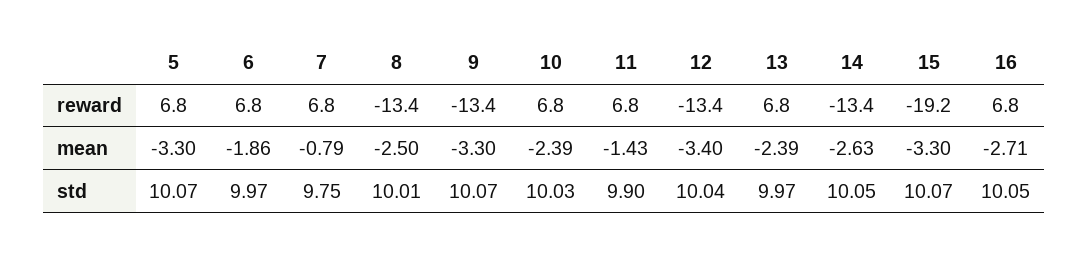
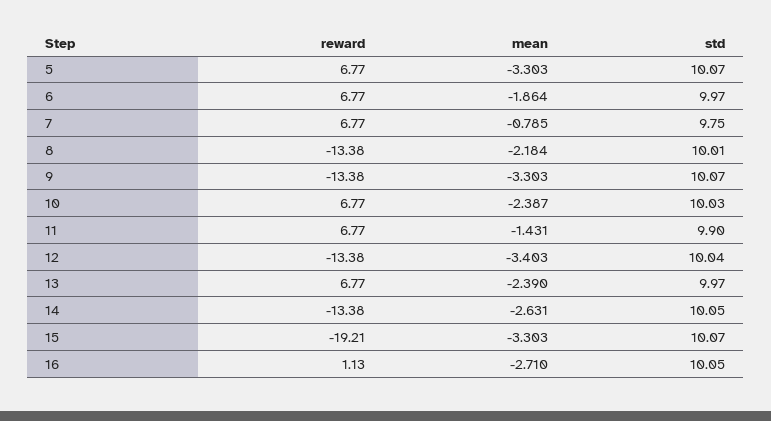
  {
    "5": {
      "reward": 6.77,
      "mean": -3.303,
      "std": 10.07
    },
    "6": {
      "reward": 6.77,
      "mean": -1.864,
      "std": 9.97
    },
    "7": {
      "reward": 6.77,
      "mean": -0.785,
      "std": 9.75
    },
    "8": {
      "reward": -13.38,
-     "mean": -2.5,
+     "mean": -2.184,
      "std": 10.01
    },
    "9": {
      "reward": -13.38,
      "mean": -3.303,
      "std": 10.07
    },
    "10": {
      "reward": 6.77,
      "mean": -2.387,
      "std": 10.03
    },
    "11": {
      "reward": 6.77,
      "mean": -1.431,
      "std": 9.9
    },
    "12": {
      "reward": -13.38,
      "mean": -3.403,
      "std": 10.04
    },
    "13": {
      "reward": 6.77,
      "mean": -2.39,
      "std": 9.97
    },
    "14": {
      "reward": -13.38,
      "mean": -2.631,
      "std": 10.05
    },
    "15": {
      "reward": -19.21,
      "mean": -3.303,
      "std": 10.07
    },
    "16": {
-     "reward": 6.8,
+     "reward": 1.13,
      "mean": -2.71,
      "std": 10.05
    }
  }

